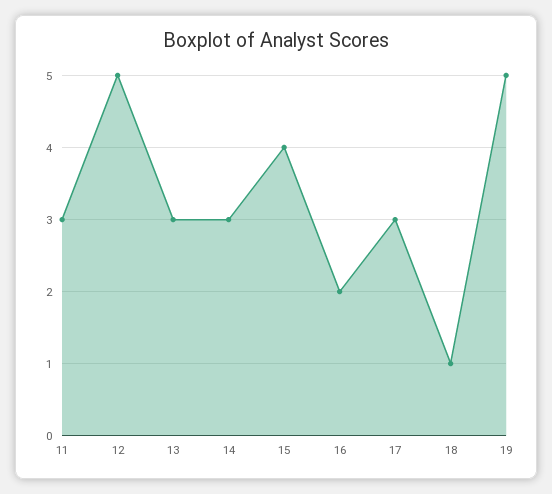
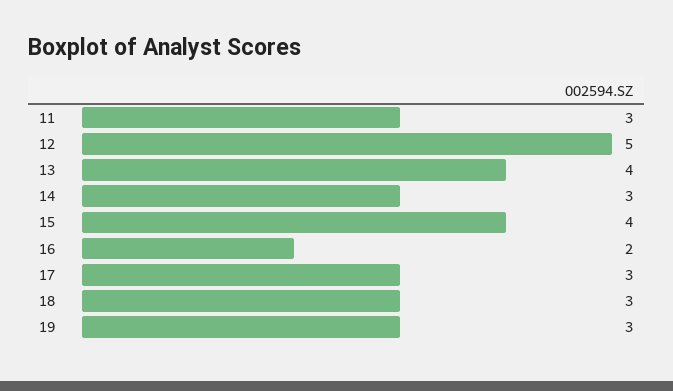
  {
    "11": 3,
    "12": 5,
-   "13": 3,
+   "13": 4,
    "14": 3,
    "15": 4,
    "16": 2,
    "17": 3,
-   "18": 1,
+   "18": 3,
-   "19": 5
+   "19": 3
  }

